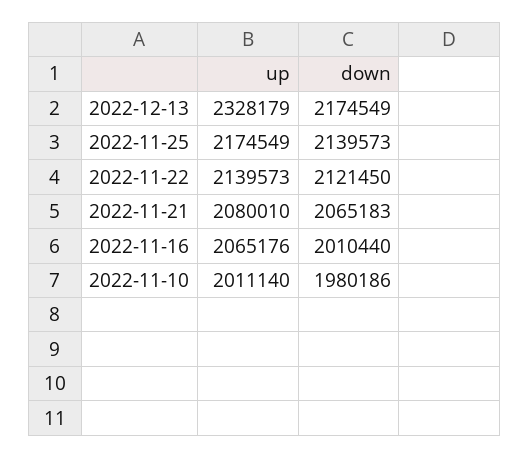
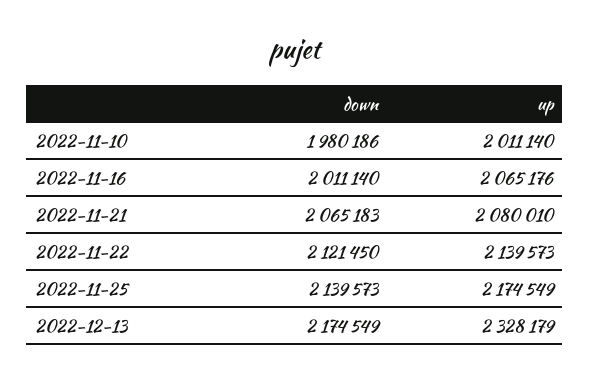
  {
    "up": {
      "2022-12-13": 2328179,
      "2022-11-25": 2174549,
      "2022-11-22": 2139573,
      "2022-11-21": 2080010,
      "2022-11-16": 2065176,
      "2022-11-10": 2011140
    },
    "down": {
      "2022-12-13": 2174549,
      "2022-11-25": 2139573,
      "2022-11-22": 2121450,
      "2022-11-21": 2065183,
-     "2022-11-16": 2010440,
+     "2022-11-16": 2011140,
      "2022-11-10": 1980186
    }
  }

